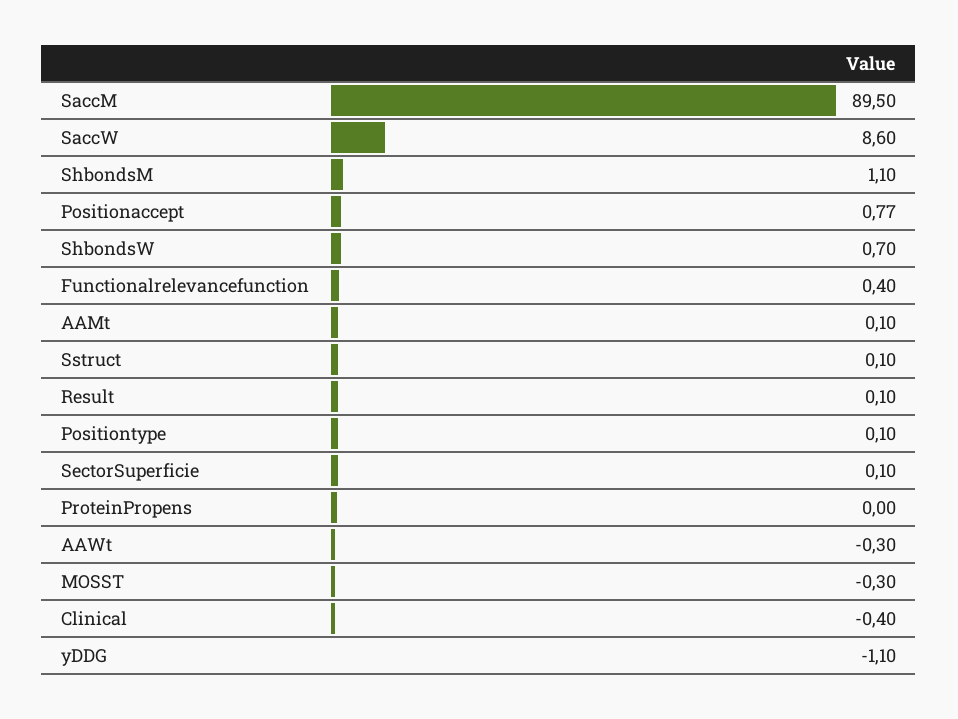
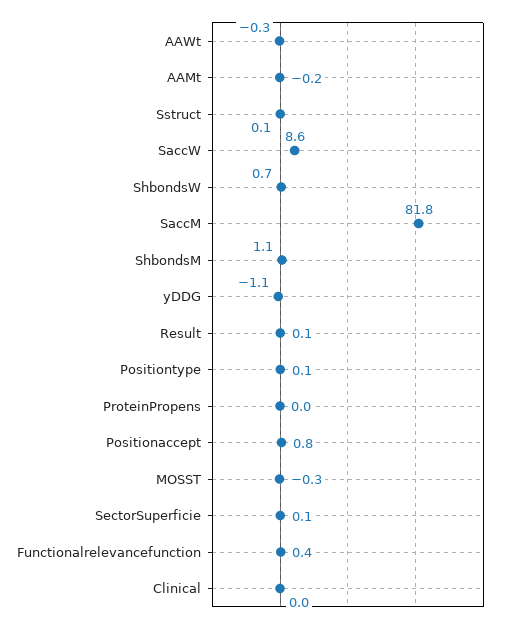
  {
-   "SaccM": 89.5,
+   "SaccM": 81.8,
    "SaccW": 8.6,
    "ShbondsM": 1.1,
    "Positionaccept": 0.77,
    "ShbondsW": 0.7,
    "Functionalrelevancefunction": 0.4,
-   "AAMt": 0.1,
+   "AAMt": -0.2,
    "Sstruct": 0.1,
    "Result": 0.1,
    "Positiontype": 0.1,
    "SectorSuperficie": 0.1,
    "ProteinPropens": 0,
    "AAWt": -0.3,
    "MOSST": -0.3,
-   "Clinical": -0.4,
+   "Clinical": 0,
    "yDDG": -1.1
  }

